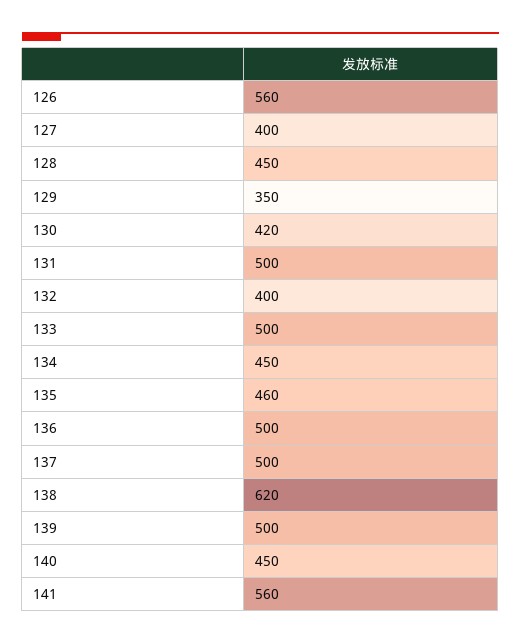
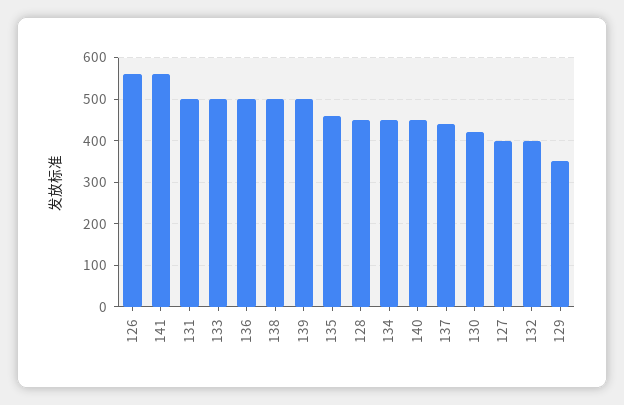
  {
    "126": 560,
    "127": 400,
    "128": 450,
    "129": 350,
    "130": 420,
    "131": 500,
    "132": 400,
    "133": 500,
    "134": 450,
    "135": 460,
    "136": 500,
-   "137": 500,
+   "137": 440,
-   "138": 620,
+   "138": 500,
    "139": 500,
    "140": 450,
    "141": 560
  }

